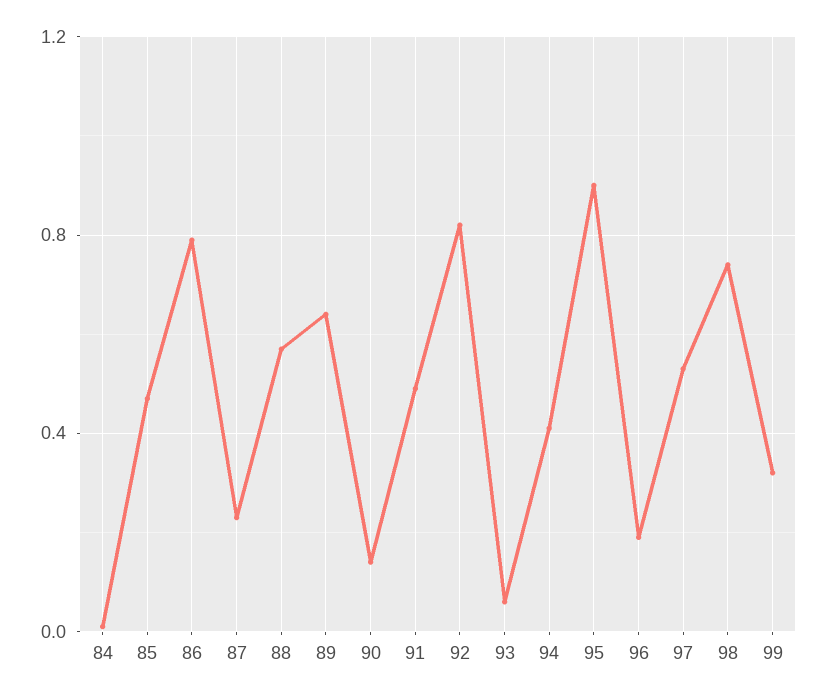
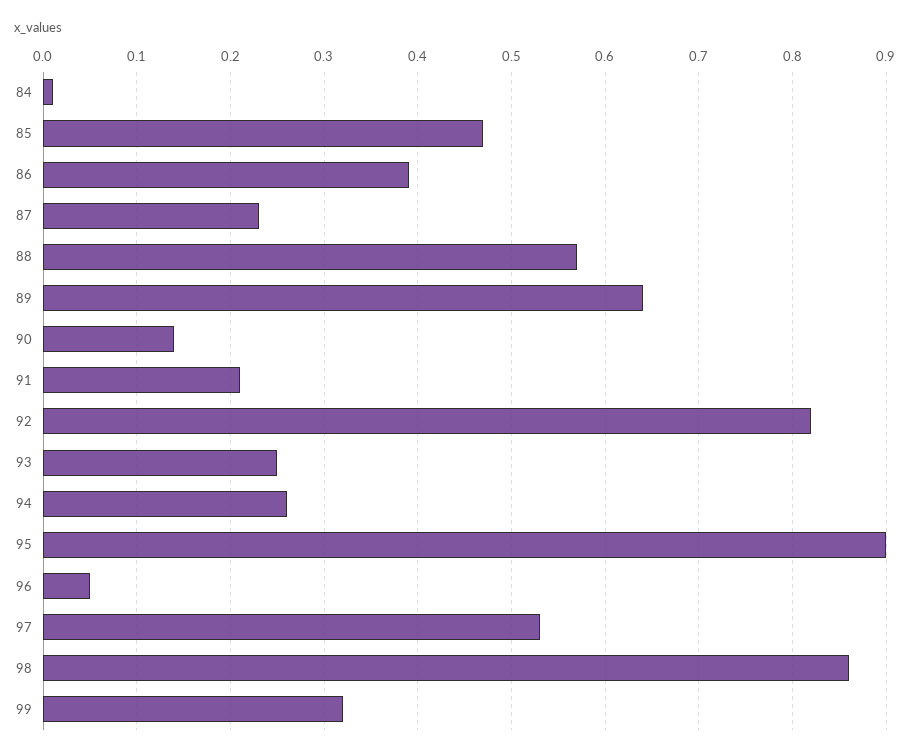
  {
    "84": 0.01,
    "85": 0.47,
-   "86": 0.8,
+   "86": 0.39,
    "87": 0.23,
    "88": 0.57,
    "89": 0.64,
    "90": 0.14,
-   "91": 0.5,
+   "91": 0.21,
    "92": 0.82,
-   "93": 0.05,
+   "93": 0.25,
-   "94": 0.4,
+   "94": 0.26,
    "95": 0.9,
-   "96": 0.2,
+   "96": 0.05,
    "97": 0.53,
-   "98": 0.75,
+   "98": 0.86,
    "99": 0.32
  }

